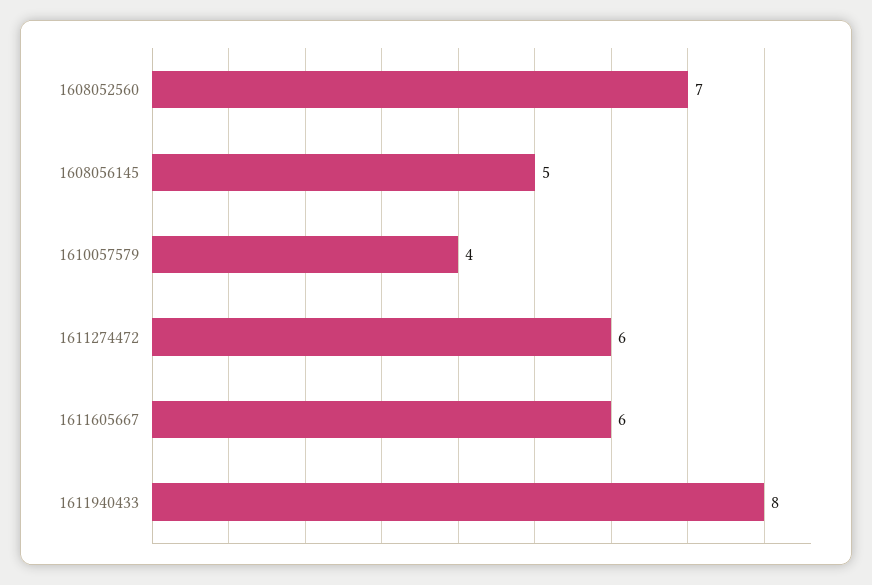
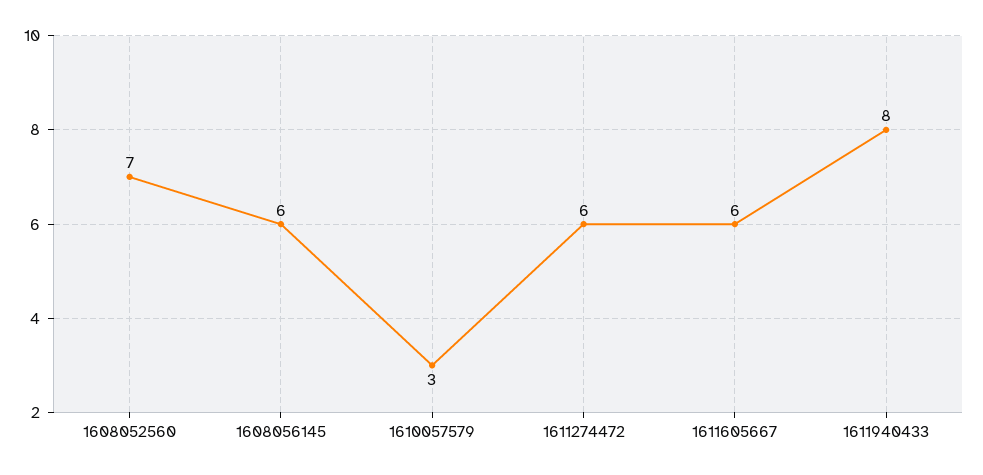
  {
    "1608052560": 7,
-   "1608056145": 5,
+   "1608056145": 6,
-   "1610057579": 4,
+   "1610057579": 3,
    "1611274472": 6,
    "1611605667": 6,
    "1611940433": 8
  }

